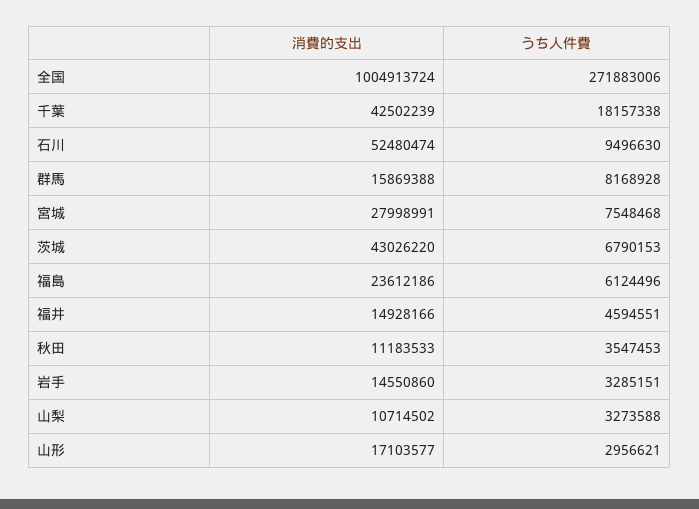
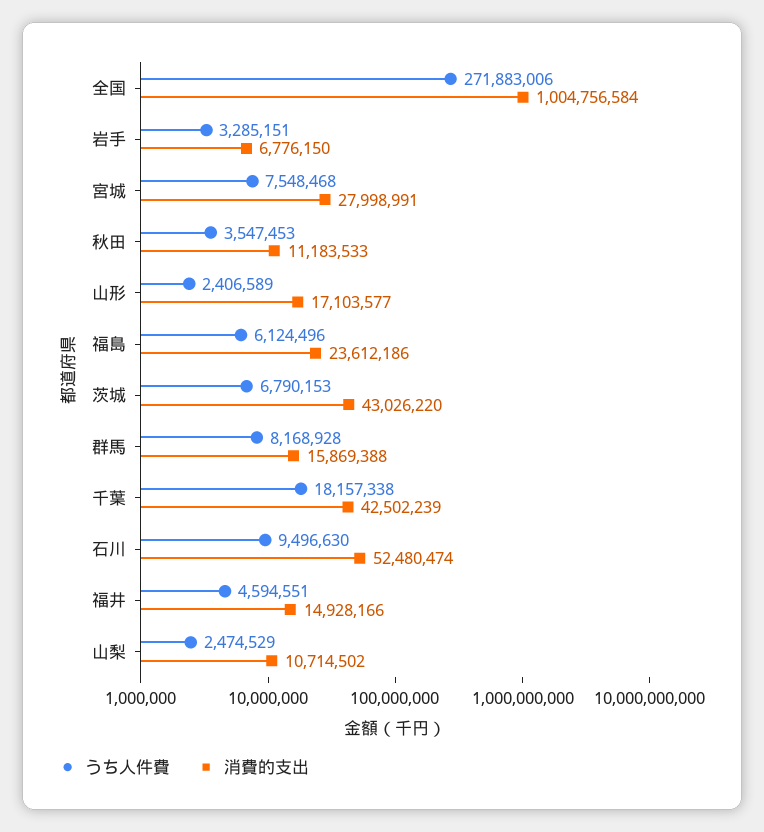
  {
    "消費的支出": {
-     "全国": 1004913724,
+     "全国": 1004756584,
      "千葉": 42502239,
      "石川": 52480474,
      "群馬": 15869388,
      "宮城": 27998991,
      "茨城": 43026220,
      "福島": 23612186,
      "福井": 14928166,
      "秋田": 11183533,
-     "岩手": 14550860,
+     "岩手": 6776150,
      "山梨": 10714502,
      "山形": 17103577
    },
    "うち人件費": {
      "全国": 271883006,
      "千葉": 18157338,
      "石川": 9496630,
      "群馬": 8168928,
      "宮城": 7548468,
      "茨城": 6790153,
      "福島": 6124496,
      "福井": 4594551,
      "秋田": 3547453,
      "岩手": 3285151,
-     "山梨": 3273588,
+     "山梨": 2474529,
-     "山形": 2956621
+     "山形": 2406589
    }
  }

